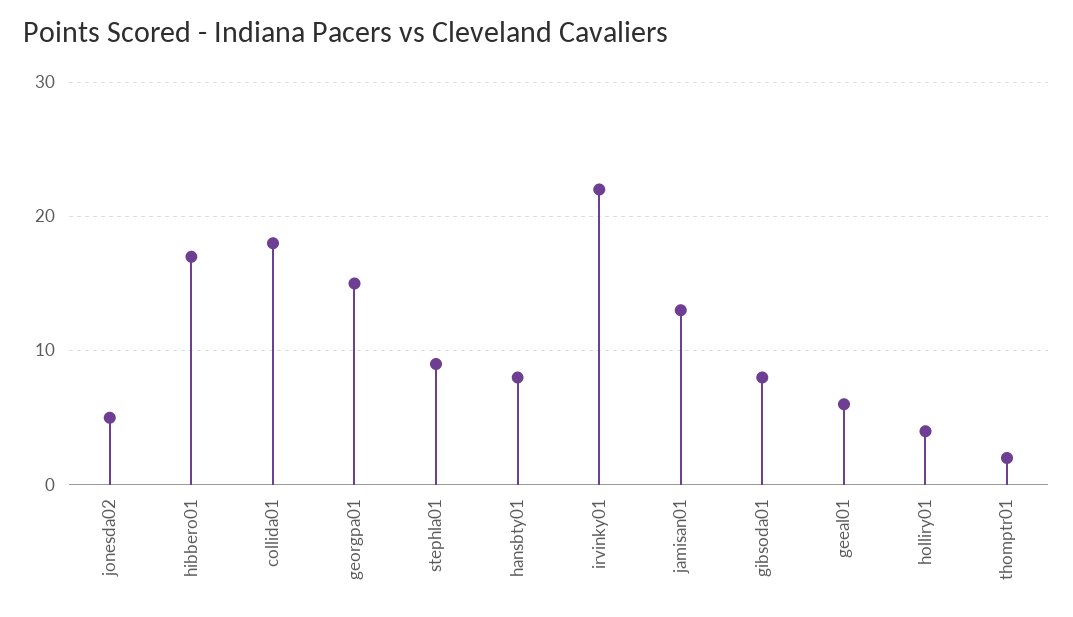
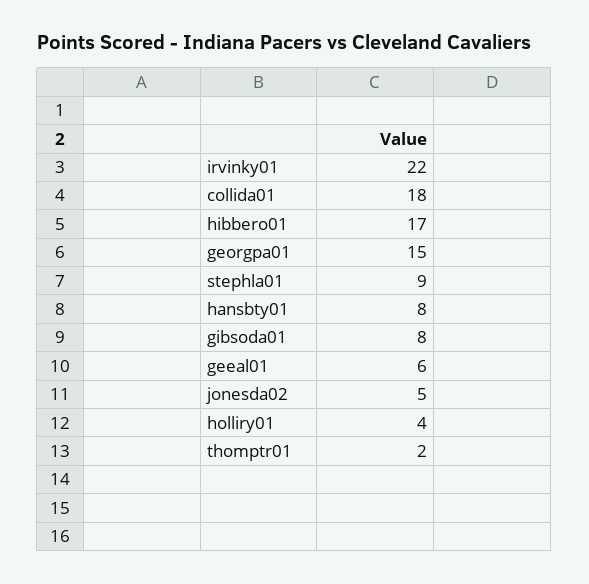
  {
    "jonesda02": 5,
    "hibbero01": 17,
    "collida01": 18,
    "georgpa01": 15,
    "stephla01": 9,
    "hansbty01": 8,
    "irvinky01": 22,
-   "jamisan01": 13,
    "gibsoda01": 8,
    "geeal01": 6,
    "holliry01": 4,
    "thomptr01": 2
  }

